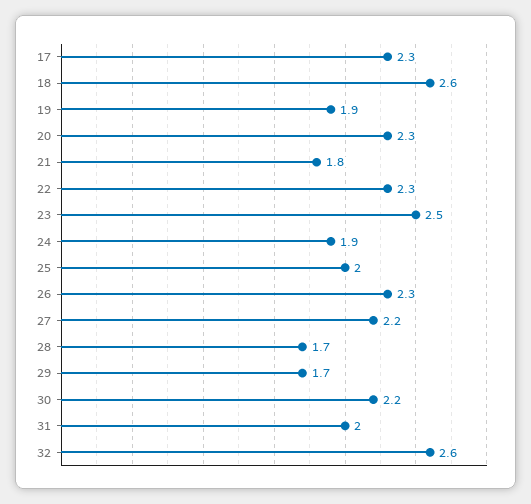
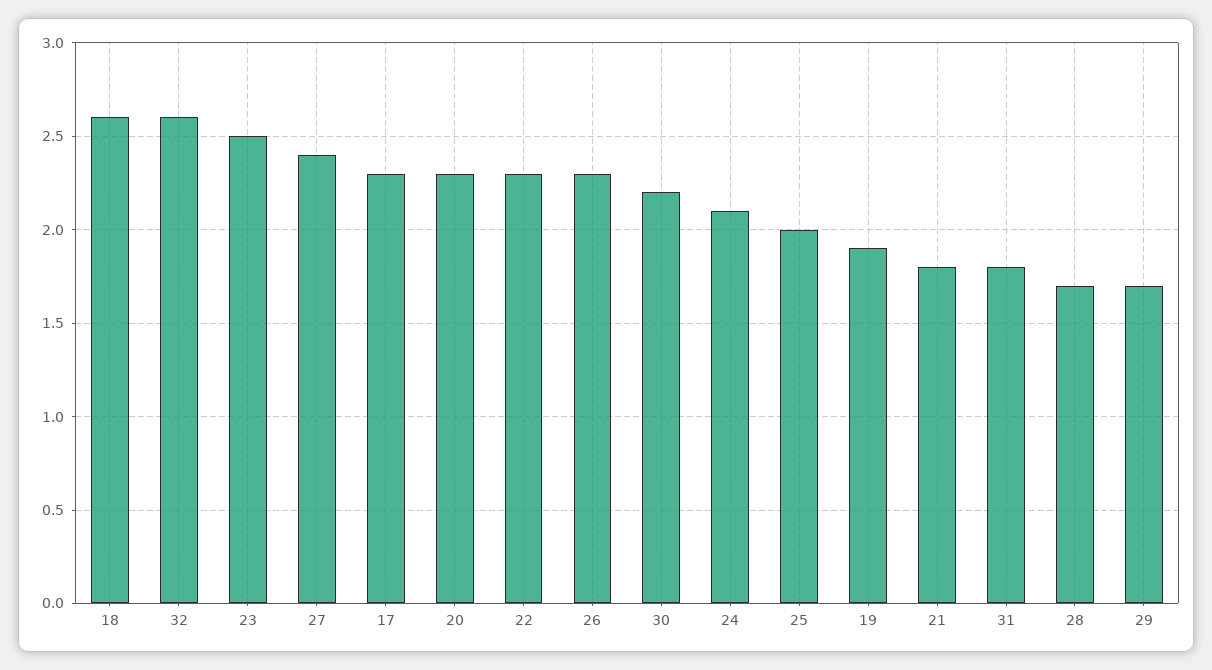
  {
    "17": 2.3,
    "18": 2.6,
    "19": 1.9,
    "20": 2.3,
    "21": 1.8,
    "22": 2.3,
    "23": 2.5,
-   "24": 1.9,
+   "24": 2.1,
    "25": 2,
    "26": 2.3,
-   "27": 2.2,
+   "27": 2.4,
    "28": 1.7,
    "29": 1.7,
    "30": 2.2,
-   "31": 2,
+   "31": 1.8,
    "32": 2.6
  }

